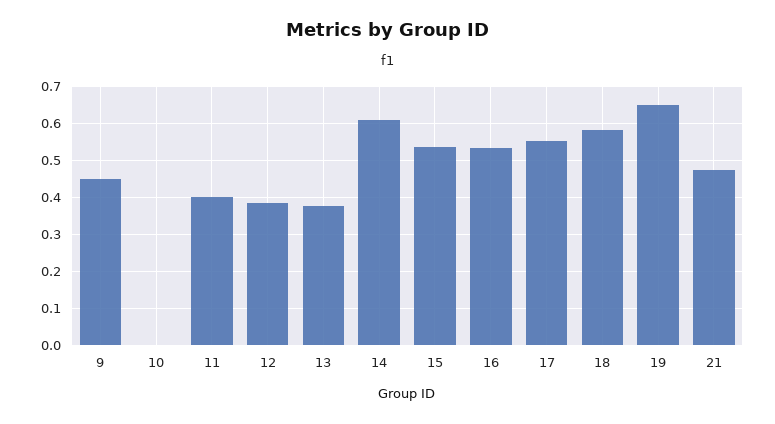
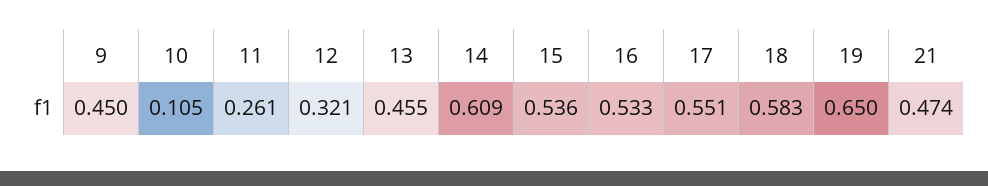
  {
    "9": 0.45,
-   "10": 0,
+   "10": 0.105,
-   "11": 0.4,
+   "11": 0.261,
-   "12": 0.38,
+   "12": 0.321,
-   "13": 0.38,
+   "13": 0.455,
    "14": 0.609,
    "15": 0.536,
    "16": 0.533,
    "17": 0.551,
    "18": 0.583,
    "19": 0.65,
    "21": 0.474
  }

